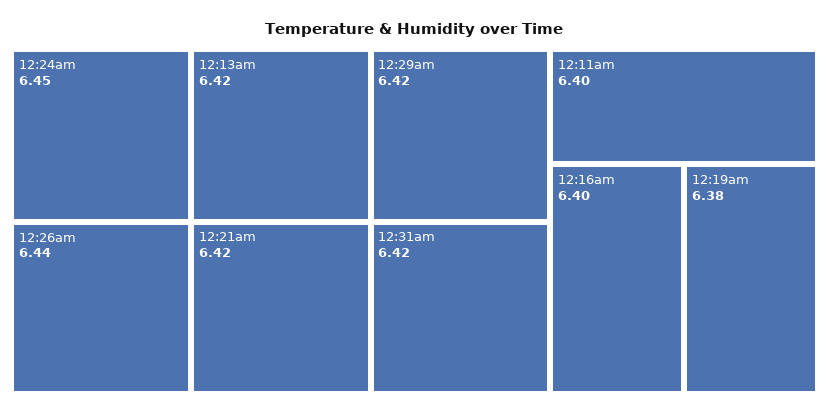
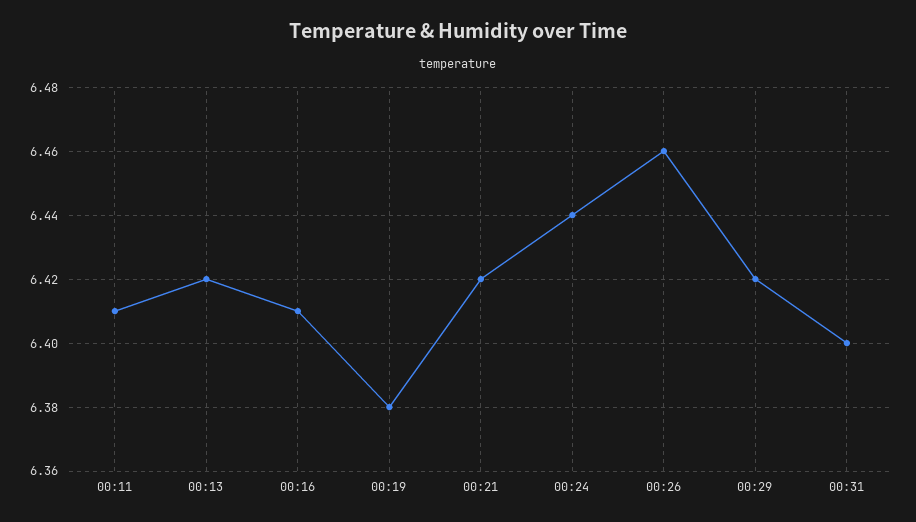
  {
-   "12:24am": 6.45,
+   "12:24am": 6.44,
-   "12:26am": 6.44,
+   "12:26am": 6.46,
    "12:13am": 6.42,
    "12:21am": 6.42,
    "12:29am": 6.42,
-   "12:31am": 6.42,
+   "12:31am": 6.4,
-   "12:11am": 6.4,
+   "12:11am": 6.41,
-   "12:16am": 6.4,
+   "12:16am": 6.41,
    "12:19am": 6.38
  }

